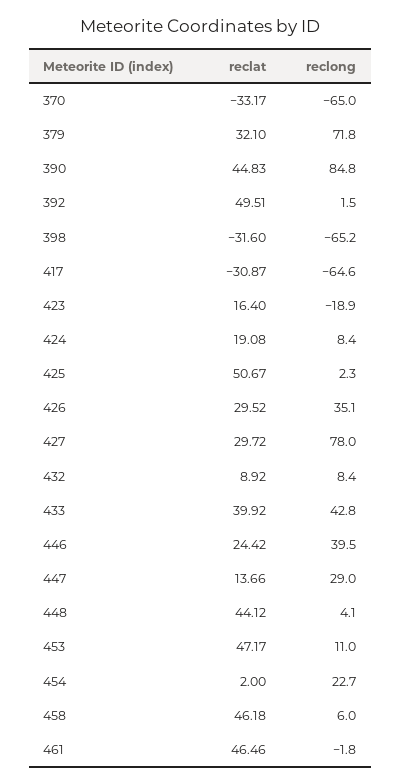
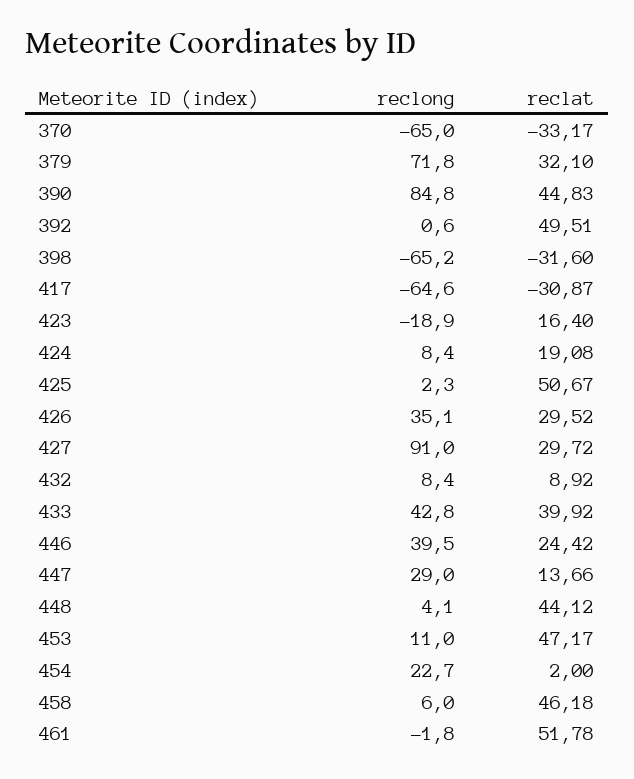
  {
    "reclat": {
      "370": -33.17,
      "379": 32.1,
      "390": 44.83,
      "392": 49.51,
      "398": -31.6,
      "417": -30.87,
      "423": 16.4,
      "424": 19.08,
      "425": 50.67,
      "426": 29.52,
      "427": 29.72,
      "432": 8.92,
      "433": 39.92,
      "446": 24.42,
      "447": 13.66,
      "448": 44.12,
      "453": 47.17,
      "454": 2,
      "458": 46.18,
-     "461": 46.46
+     "461": 51.78
    },
    "reclong": {
      "370": -65,
      "379": 71.8,
      "390": 84.8,
-     "392": 1.5,
+     "392": 0.6,
      "398": -65.2,
      "417": -64.6,
      "423": -18.9,
      "424": 8.4,
      "425": 2.3,
      "426": 35.1,
-     "427": 78,
+     "427": 91,
      "432": 8.4,
      "433": 42.8,
      "446": 39.5,
      "447": 29,
      "448": 4.1,
      "453": 11,
      "454": 22.7,
      "458": 6,
      "461": -1.8
    }
  }

